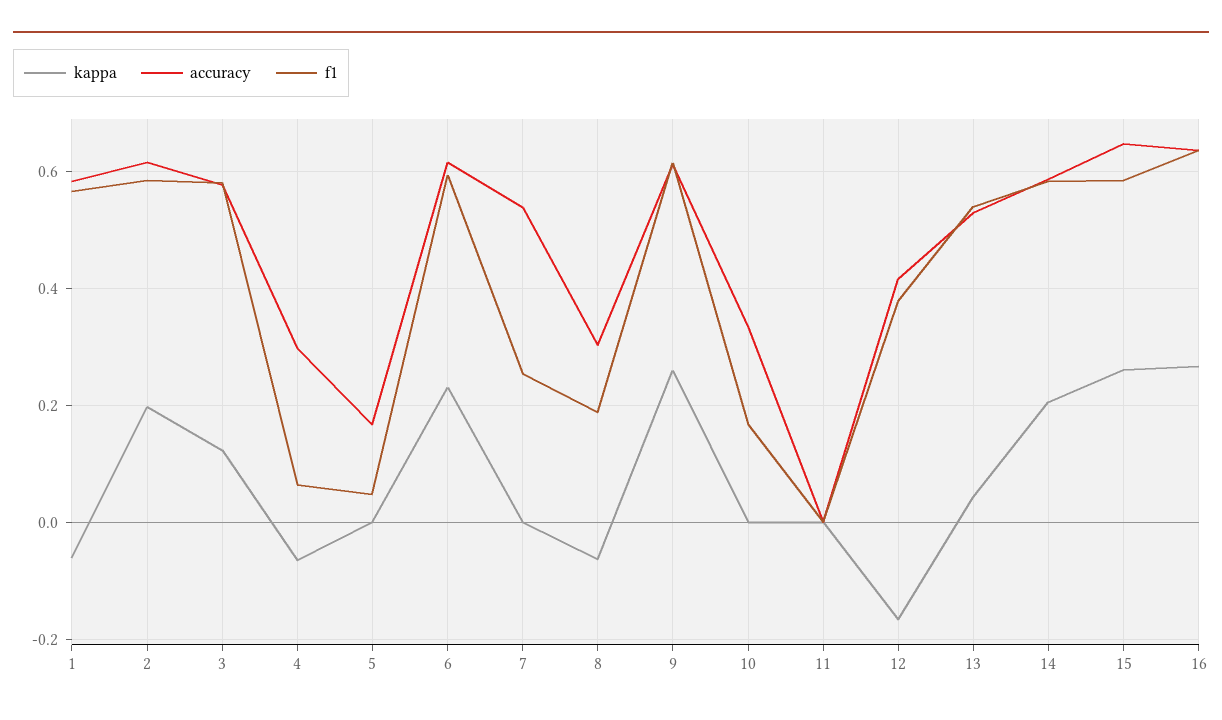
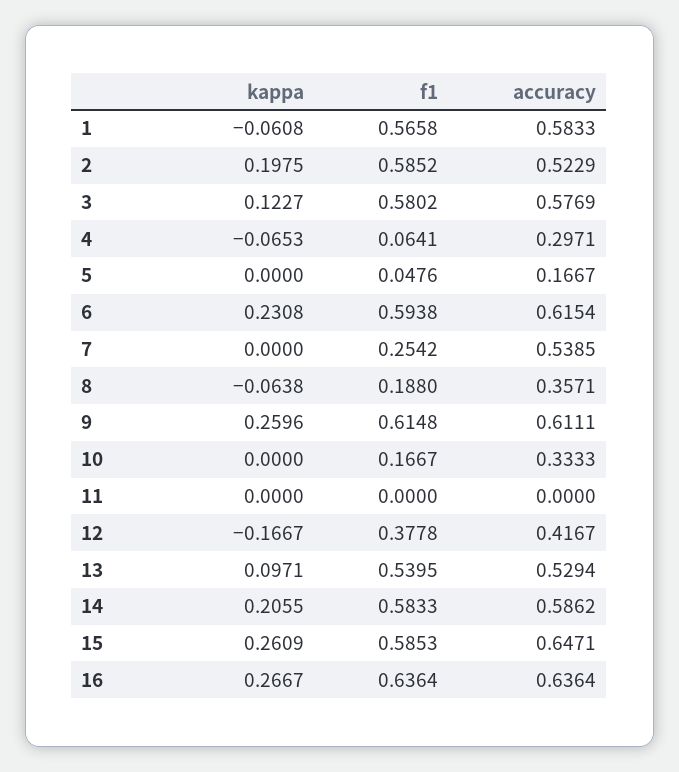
  {
    "kappa": {
      "1": -0.0608,
      "2": 0.1975,
      "3": 0.1227,
      "4": -0.0653,
      "5": 0,
      "6": 0.2308,
      "7": 0,
      "8": -0.0638,
      "9": 0.2596,
      "10": 0,
      "11": 0,
      "12": -0.1667,
-     "13": 0.04,
+     "13": 0.0971,
      "14": 0.2055,
      "15": 0.2609,
      "16": 0.2667
    },
    "accuracy": {
      "1": 0.5833,
-     "2": 0.62,
+     "2": 0.5229,
      "3": 0.5769,
      "4": 0.2971,
      "5": 0.1667,
      "6": 0.6154,
      "7": 0.5385,
-     "8": 0.3,
+     "8": 0.3571,
      "9": 0.6111,
      "10": 0.3333,
      "11": 0,
      "12": 0.4167,
      "13": 0.5294,
      "14": 0.5862,
      "15": 0.6471,
      "16": 0.6364
    },
    "f1": {
      "1": 0.5658,
      "2": 0.5852,
      "3": 0.5802,
      "4": 0.0641,
      "5": 0.0476,
      "6": 0.5938,
      "7": 0.2542,
      "8": 0.188,
      "9": 0.6148,
      "10": 0.1667,
      "11": 0,
      "12": 0.3778,
      "13": 0.5395,
      "14": 0.5833,
      "15": 0.5853,
      "16": 0.6364
    }
  }

